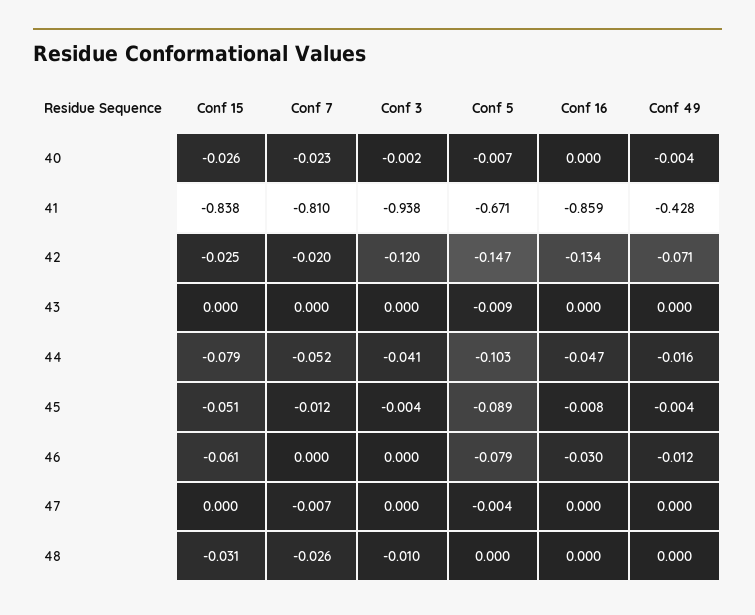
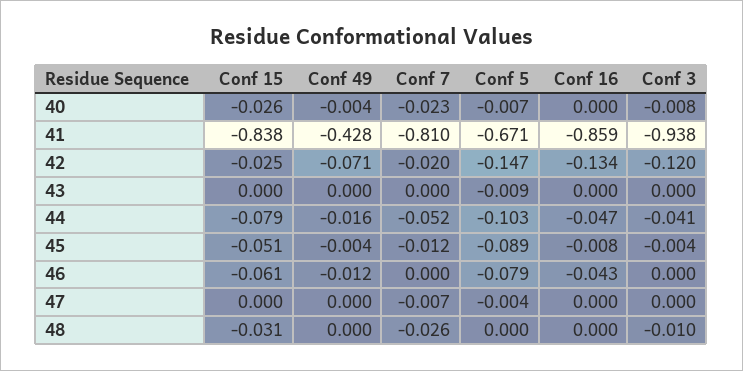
  {
    "Conf 15": {
      "40": -0.026,
      "41": -0.838,
      "42": -0.025,
      "43": 0,
      "44": -0.079,
      "45": -0.051,
      "46": -0.061,
      "47": 0,
      "48": -0.031
    },
    "Conf 7": {
      "40": -0.023,
      "41": -0.81,
      "42": -0.02,
      "43": 0,
      "44": -0.052,
      "45": -0.012,
      "46": 0,
      "47": -0.007,
      "48": -0.026
    },
    "Conf 3": {
-     "40": -0.002,
+     "40": -0.008,
      "41": -0.938,
      "42": -0.12,
      "43": 0,
      "44": -0.041,
      "45": -0.004,
      "46": 0,
      "47": 0,
      "48": -0.01
    },
    "Conf 5": {
      "40": -0.007,
      "41": -0.671,
      "42": -0.147,
      "43": -0.009,
      "44": -0.103,
      "45": -0.089,
      "46": -0.079,
      "47": -0.004,
      "48": 0
    },
    "Conf 16": {
      "40": 0,
      "41": -0.859,
      "42": -0.134,
      "43": 0,
      "44": -0.047,
      "45": -0.008,
-     "46": -0.03,
+     "46": -0.043,
      "47": 0,
      "48": 0
    },
    "Conf 49": {
      "40": -0.004,
      "41": -0.428,
      "42": -0.071,
      "43": 0,
      "44": -0.016,
      "45": -0.004,
      "46": -0.012,
      "47": 0,
      "48": 0
    }
  }

